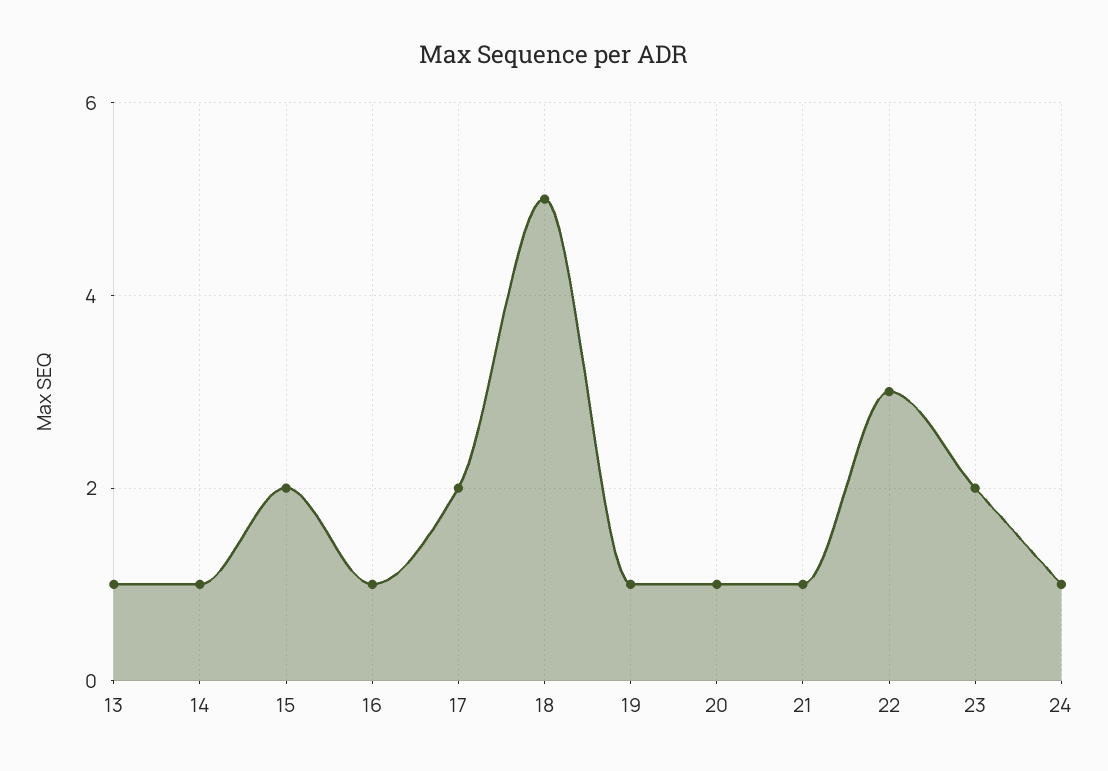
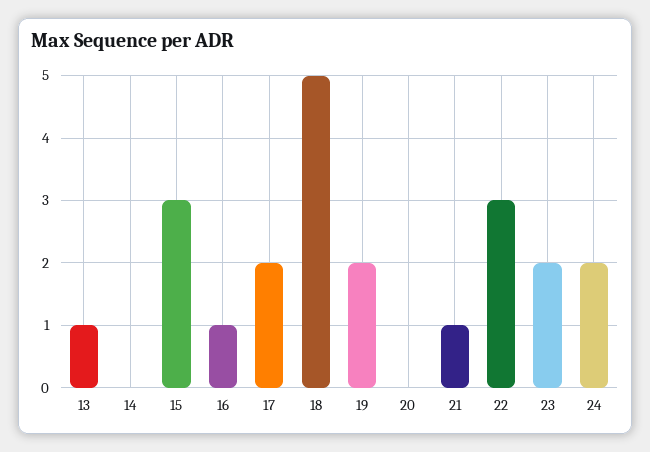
  {
    "13": 1,
-   "14": 1,
+   "14": 0,
-   "15": 2,
+   "15": 3,
    "16": 1,
    "17": 2,
    "18": 5,
-   "19": 1,
+   "19": 2,
-   "20": 1,
+   "20": 0,
    "21": 1,
    "22": 3,
    "23": 2,
-   "24": 1
+   "24": 2
  }

